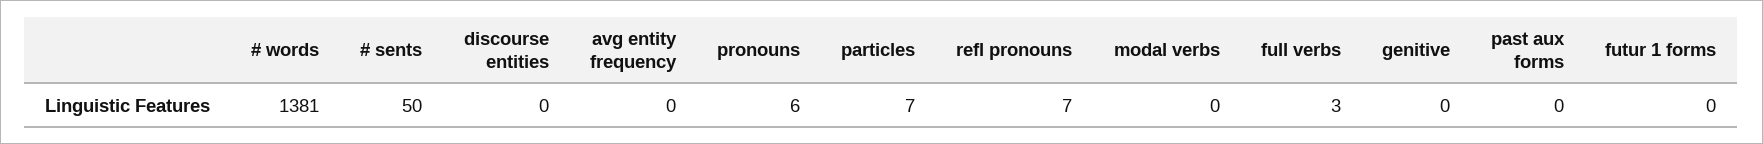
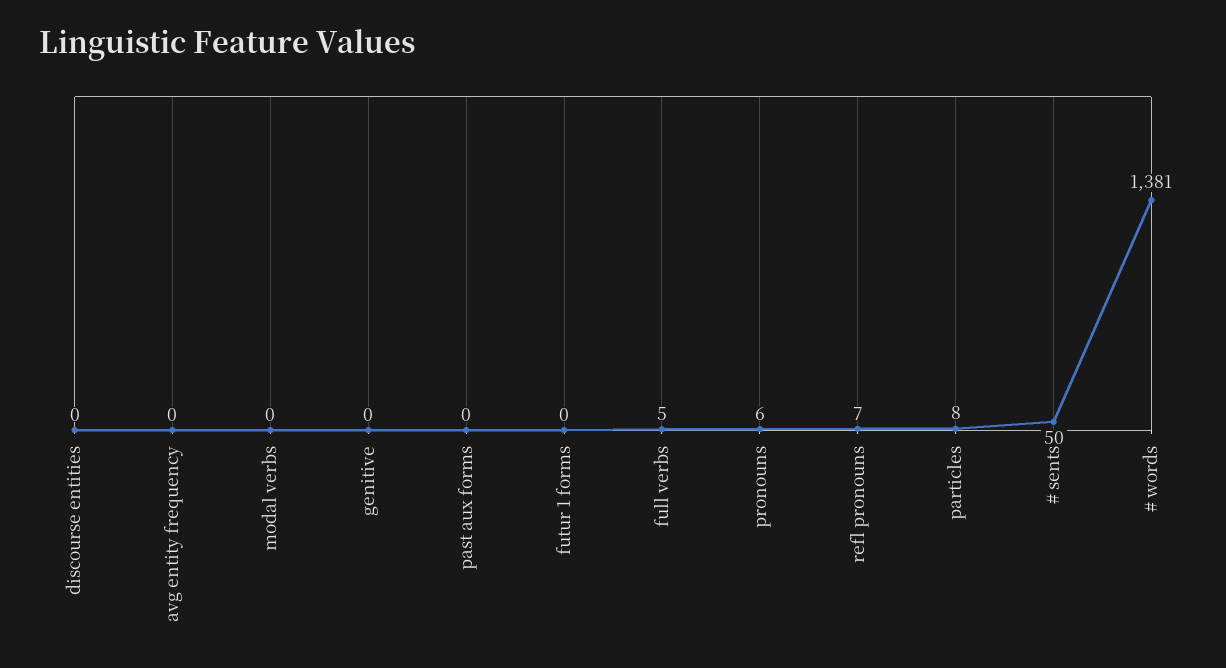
  {
    "# words": 1381,
    "# sents": 50,
    "discourse entities": 0,
    "avg entity frequency": 0,
    "pronouns": 6,
-   "particles": 7,
+   "particles": 8,
    "refl pronouns": 7,
    "modal verbs": 0,
-   "full verbs": 3,
+   "full verbs": 5,
    "genitive": 0,
    "past aux forms": 0,
    "futur 1 forms": 0
  }

